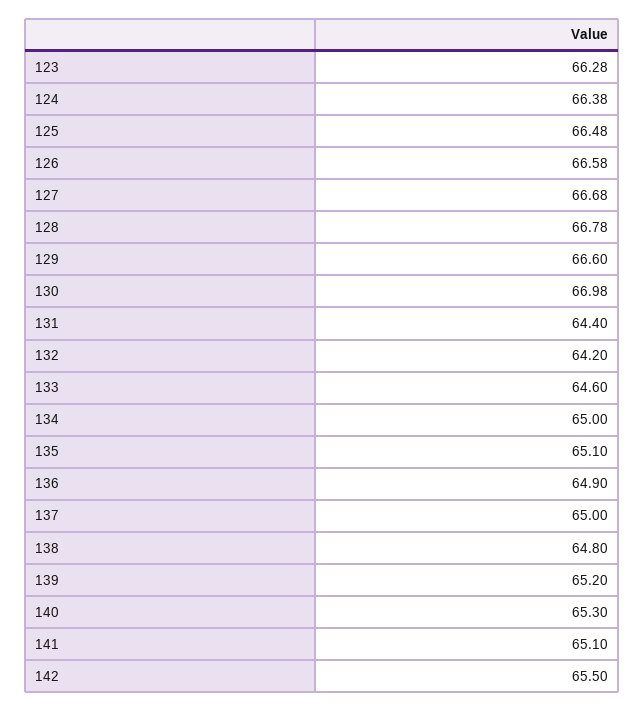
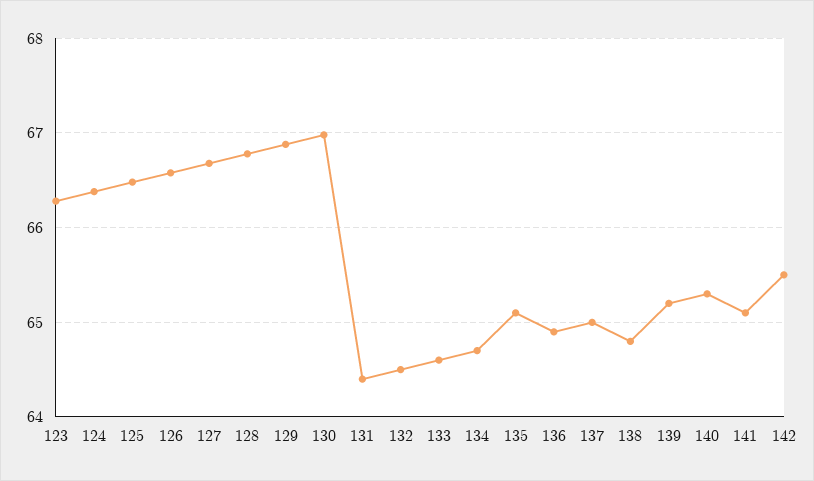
  {
    "123": 66.28,
    "124": 66.38,
    "125": 66.48,
    "126": 66.58,
    "127": 66.68,
    "128": 66.78,
-   "129": 66.6,
+   "129": 66.9,
    "130": 66.98,
    "131": 64.4,
-   "132": 64.2,
+   "132": 64.5,
    "133": 64.6,
-   "134": 65,
+   "134": 64.7,
    "135": 65.1,
    "136": 64.9,
    "137": 65,
    "138": 64.8,
    "139": 65.2,
    "140": 65.3,
    "141": 65.1,
    "142": 65.5
  }

